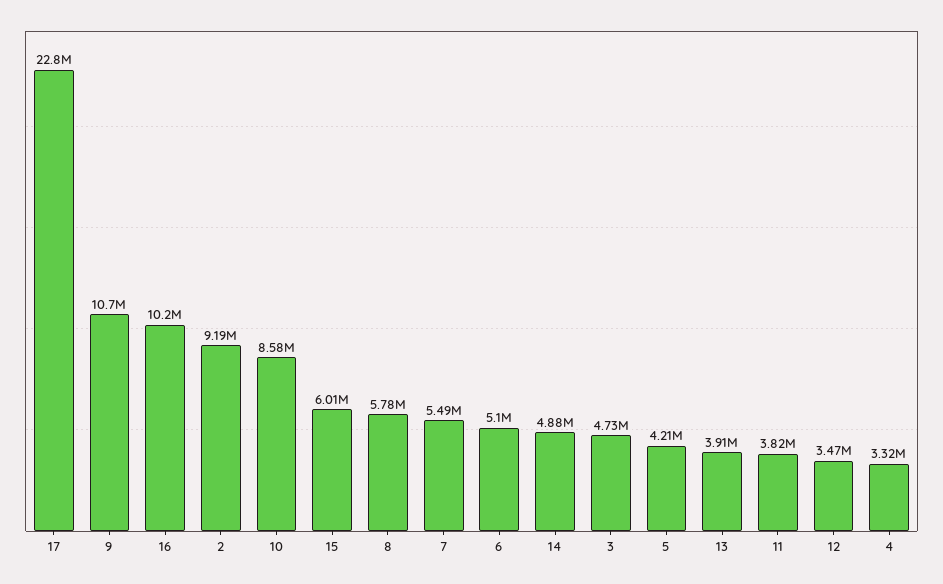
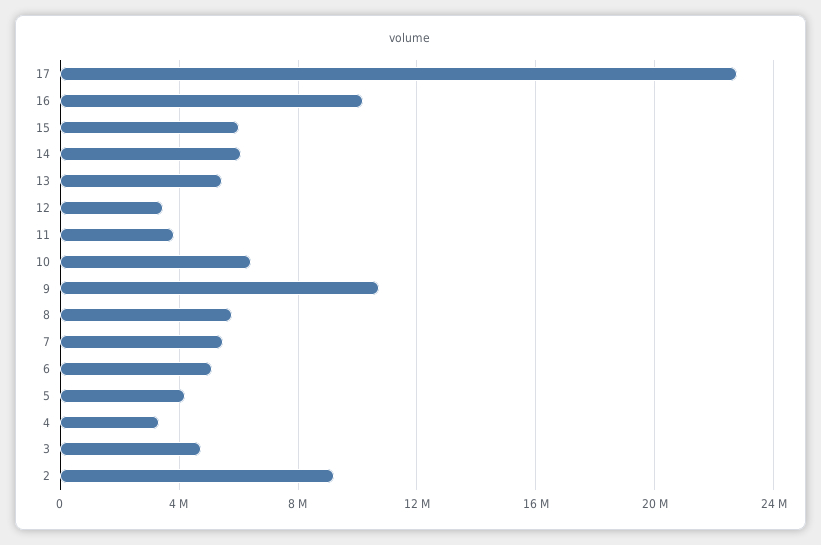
  {
    "17": 22800000,
    "9": 10700000,
    "16": 10200000,
    "2": 9190000,
-   "10": 8580000,
+   "10": 6500000,
    "15": 6010000,
    "8": 5780000,
    "7": 5490000,
    "6": 5100000,
-   "14": 4880000,
+   "14": 6000000,
    "3": 4730000,
    "5": 4210000,
-   "13": 3910000,
+   "13": 5500000,
    "11": 3820000,
    "12": 3470000,
    "4": 3320000
  }

